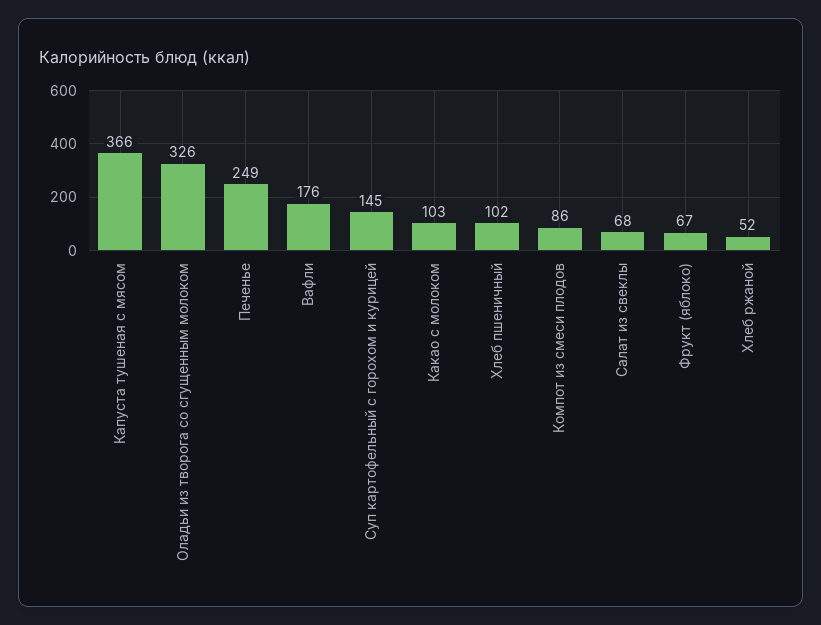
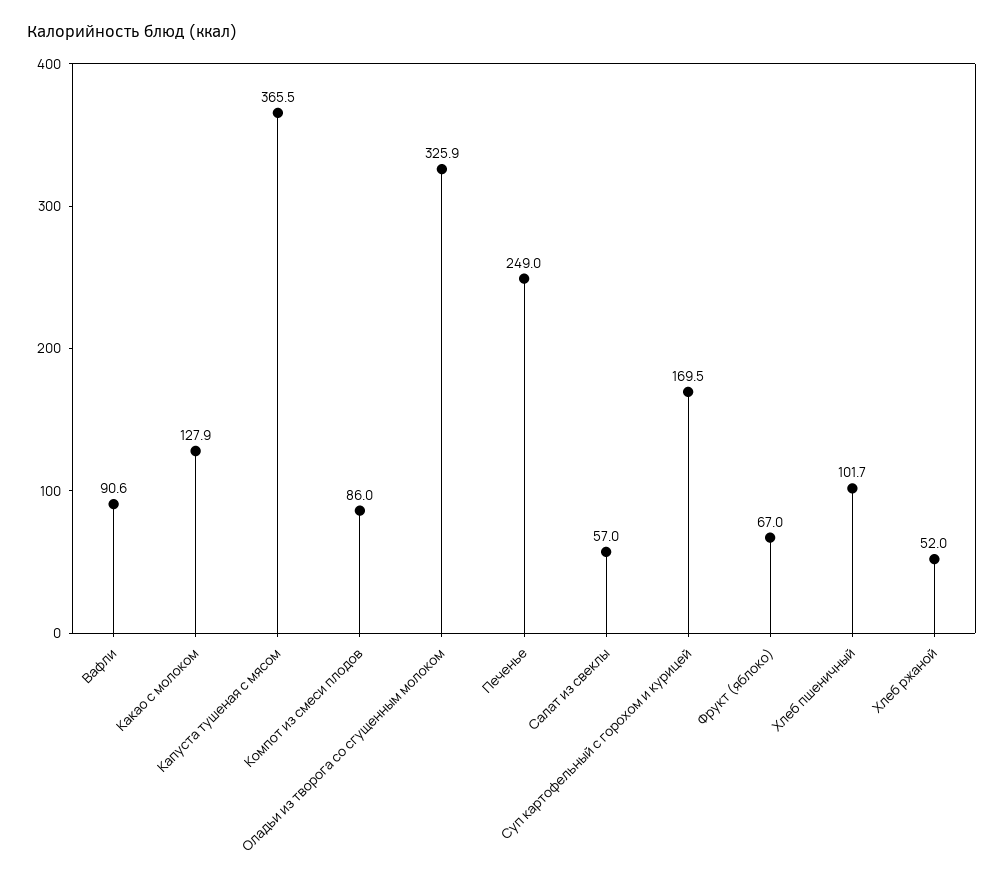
  {
    "Капуста тушеная с мясом": 365.5,
    "Оладьи из творога со сгущенным молоком": 325.9,
    "Печенье": 249,
-   "Вафли": 176,
+   "Вафли": 90.6,
-   "Суп картофельный с горохом и курицей": 145,
+   "Суп картофельный с горохом и курицей": 169.5,
-   "Какао с молоком": 103,
+   "Какао с молоком": 127.9,
    "Хлеб пшеничный": 101.7,
    "Компот из смеси плодов": 86,
-   "Салат из свеклы": 68,
+   "Салат из свеклы": 57,
    "Фрукт (яблоко)": 67,
    "Хлеб ржаной": 52
  }

